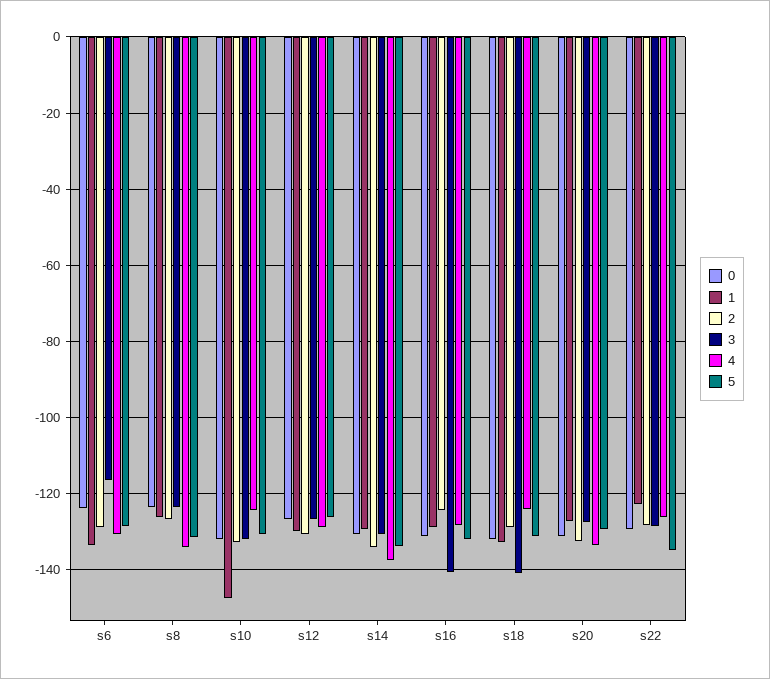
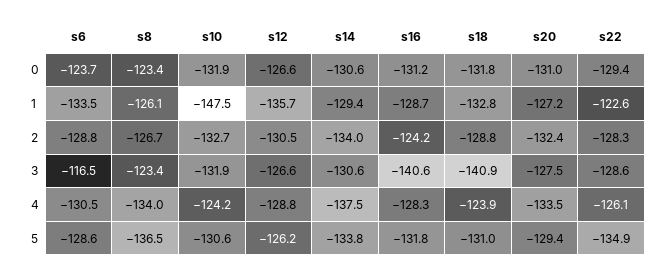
  {
    "0": {
      "s6": -123.7,
      "s8": -123.4,
      "s10": -131.9,
      "s12": -126.6,
      "s14": -130.6,
      "s16": -131.2,
      "s18": -131.8,
      "s20": -131,
      "s22": -129.4
    },
    "1": {
      "s6": -133.5,
      "s8": -126.1,
      "s10": -147.5,
-     "s12": -130,
+     "s12": -135.7,
      "s14": -129.4,
      "s16": -128.7,
      "s18": -132.8,
      "s20": -127.2,
      "s22": -122.6
    },
    "2": {
      "s6": -128.8,
      "s8": -126.7,
      "s10": -132.7,
      "s12": -130.5,
      "s14": -134,
      "s16": -124.2,
      "s18": -128.8,
      "s20": -132.4,
      "s22": -128.3
    },
    "3": {
      "s6": -116.5,
      "s8": -123.4,
      "s10": -131.9,
      "s12": -126.6,
      "s14": -130.6,
      "s16": -140.6,
      "s18": -140.9,
      "s20": -127.5,
      "s22": -128.6
    },
    "4": {
      "s6": -130.5,
      "s8": -134,
      "s10": -124.2,
      "s12": -128.8,
      "s14": -137.5,
      "s16": -128.3,
      "s18": -123.9,
      "s20": -133.5,
      "s22": -126.1
    },
    "5": {
      "s6": -128.6,
-     "s8": -132,
+     "s8": -136.5,
      "s10": -130.6,
      "s12": -126.2,
      "s14": -133.8,
      "s16": -131.8,
      "s18": -131,
      "s20": -129.4,
      "s22": -134.9
    }
  }

